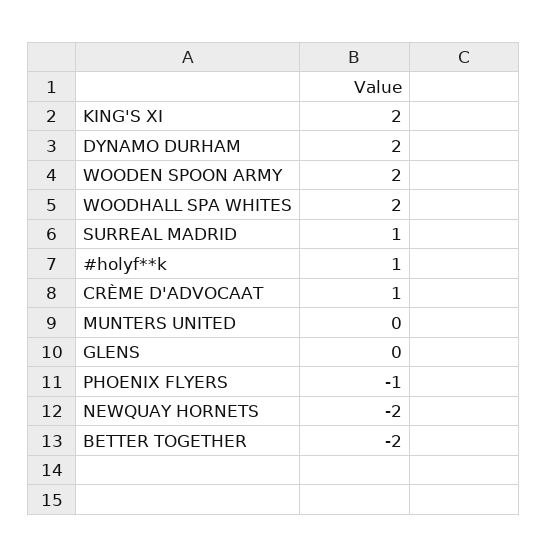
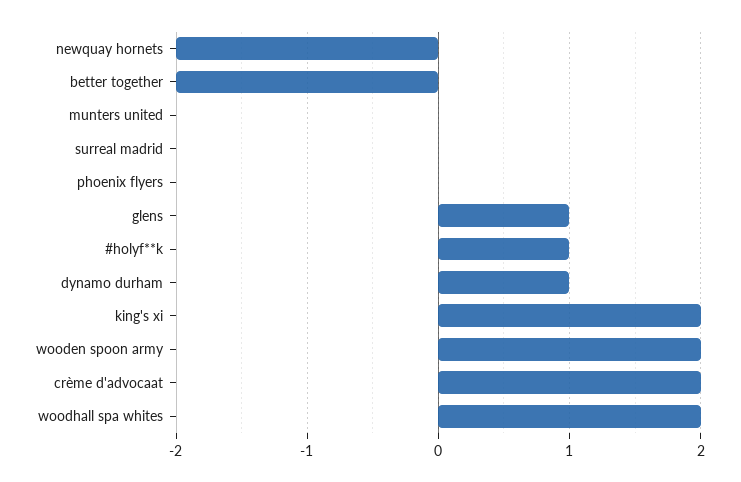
  {
    "KING'S XI": 2,
-   "DYNAMO DURHAM": 2,
+   "DYNAMO DURHAM": 1,
    "WOODEN SPOON ARMY": 2,
    "WOODHALL SPA WHITES": 2,
-   "SURREAL MADRID": 1,
+   "SURREAL MADRID": 0,
    "#holyf**k": 1,
-   "CRÈME D'ADVOCAAT": 1,
+   "CRÈME D'ADVOCAAT": 2,
    "MUNTERS UNITED": 0,
-   "GLENS": 0,
+   "GLENS": 1,
-   "PHOENIX FLYERS": -1,
+   "PHOENIX FLYERS": 0,
    "NEWQUAY HORNETS": -2,
    "BETTER TOGETHER": -2
  }

